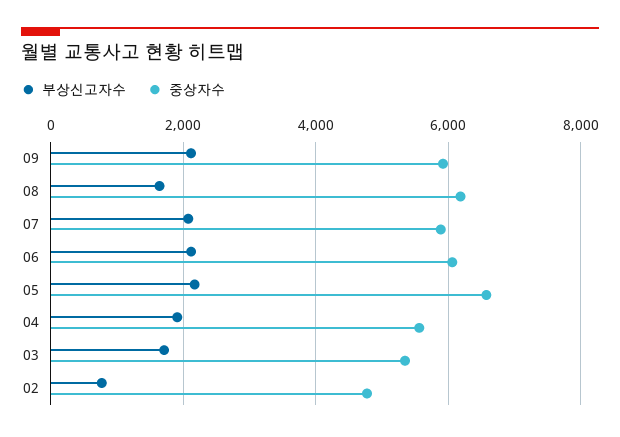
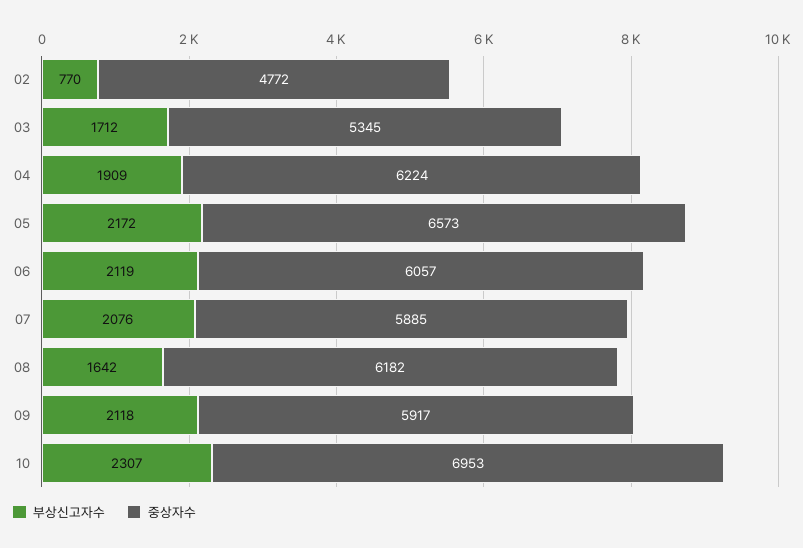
  {
    "부상신고자수": {
      "09": 2118,
      "08": 1642,
      "07": 2076,
      "06": 2119,
      "05": 2172,
      "04": 1909,
      "03": 1712,
-     "02": 770
+     "02": 770,
+     "10": 2307
    },
    "중상자수": {
      "09": 5917,
      "08": 6182,
      "07": 5885,
      "06": 6057,
      "05": 6573,
-     "04": 5600,
+     "04": 6224,
      "03": 5345,
-     "02": 4772
+     "02": 4772,
+     "10": 6953
    }
  }

